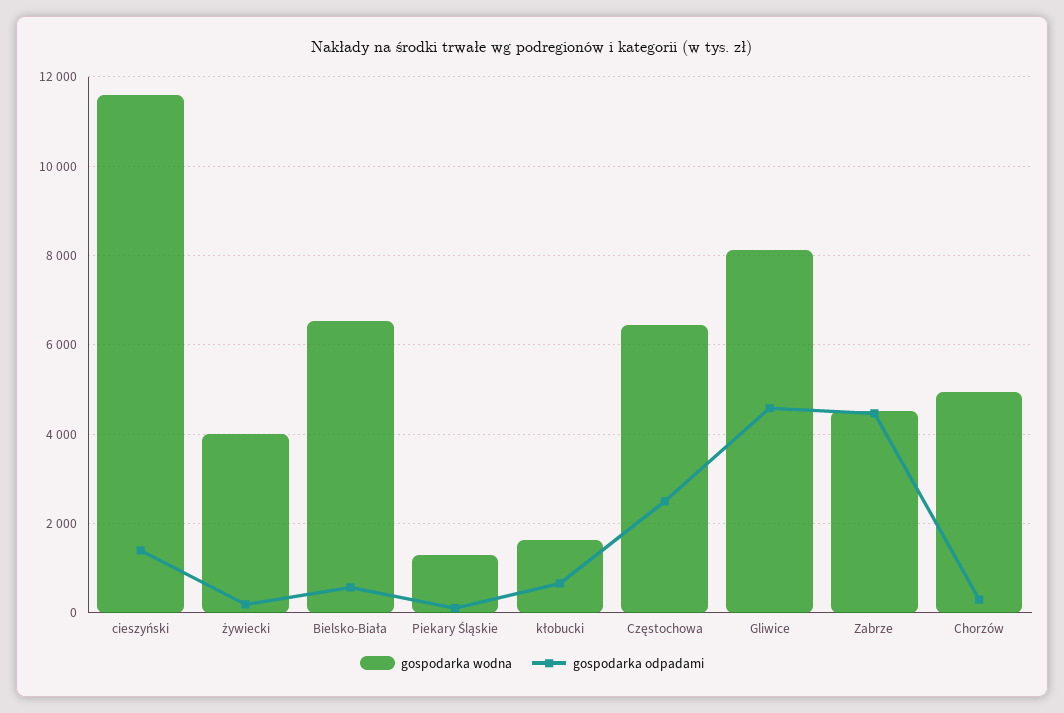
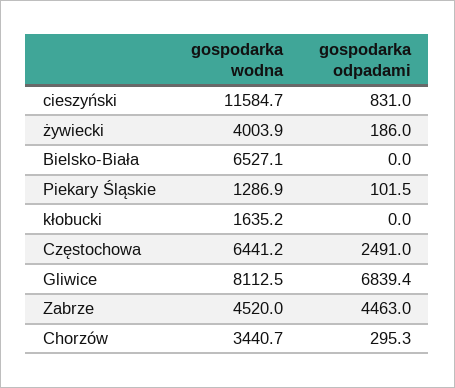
  {
    "gospodarka wodna": {
      "cieszyński": 11584.7,
      "żywiecki": 4003.9,
      "Bielsko-Biała": 6527.1,
      "Piekary Śląskie": 1286.9,
      "kłobucki": 1635.2,
      "Częstochowa": 6441.2,
      "Gliwice": 8112.5,
      "Zabrze": 4520,
-     "Chorzów": 5000
+     "Chorzów": 3440.7
    },
    "gospodarka odpadami": {
-     "cieszyński": 1400,
+     "cieszyński": 831,
      "żywiecki": 186,
-     "Bielsko-Biała": 600,
+     "Bielsko-Biała": 0,
      "Piekary Śląskie": 101.5,
-     "kłobucki": 600,
+     "kłobucki": 0,
      "Częstochowa": 2491,
-     "Gliwice": 4600,
+     "Gliwice": 6839.4,
      "Zabrze": 4463,
      "Chorzów": 295.3
    }
  }

